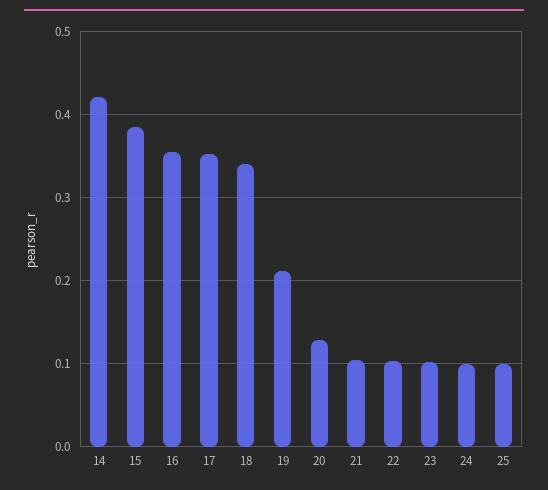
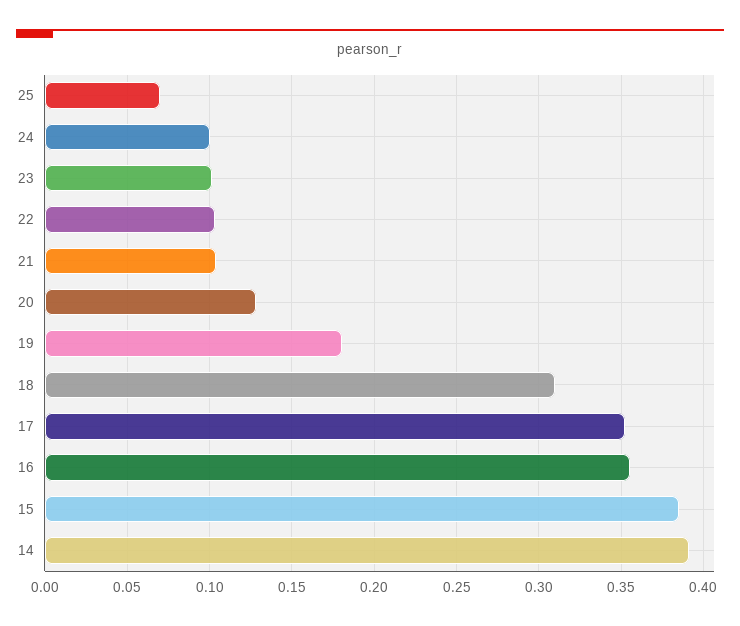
  {
-   "14": 0.42,
+   "14": 0.39,
    "15": 0.385,
    "16": 0.355,
    "17": 0.355,
-   "18": 0.34,
+   "18": 0.31,
-   "19": 0.21,
+   "19": 0.18,
    "20": 0.13,
    "21": 0.105,
    "22": 0.105,
    "23": 0.1,
    "24": 0.1,
-   "25": 0.1
+   "25": 0.07
  }

